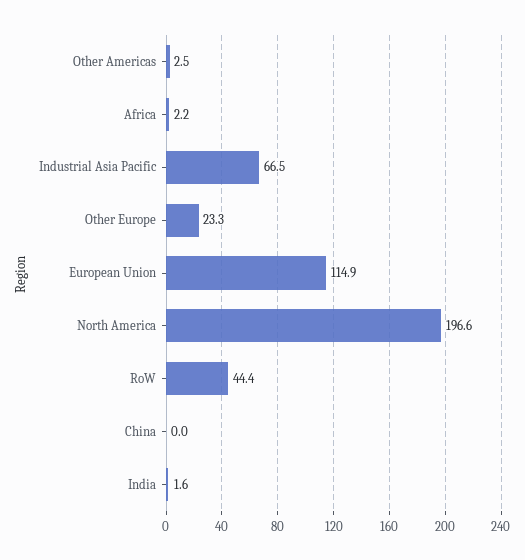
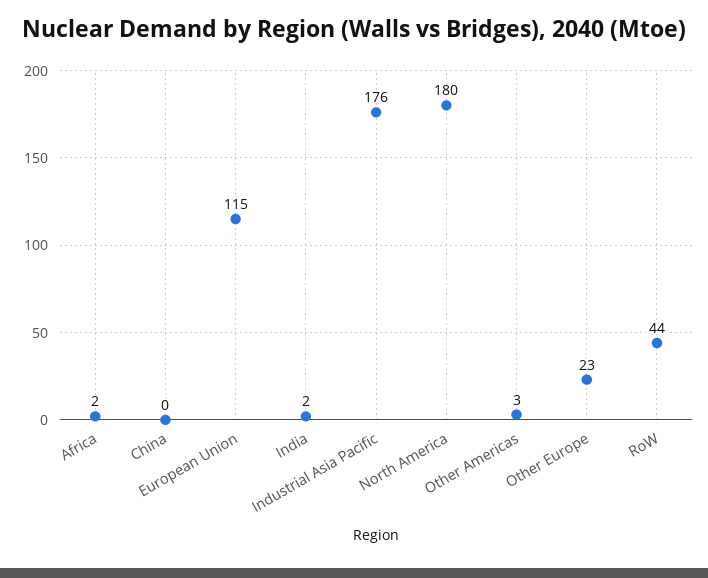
  {
    "Other Americas": 2.5,
    "Africa": 2.2,
-   "Industrial Asia Pacific": 66.5,
+   "Industrial Asia Pacific": 176,
    "Other Europe": 23.3,
    "European Union": 114.9,
-   "North America": 196.6,
+   "North America": 180,
    "RoW": 44.4,
    "China": 0,
    "India": 1.6
  }

